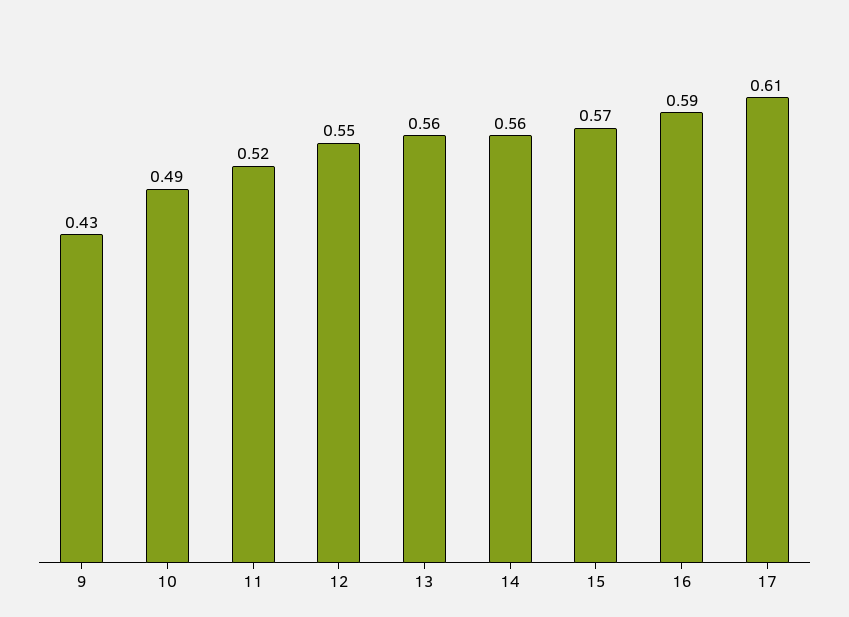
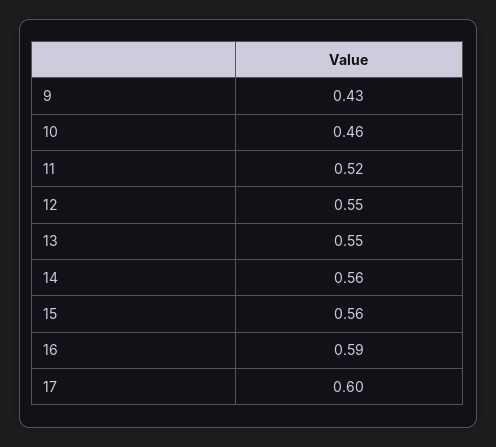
  {
    "9": 0.43,
-   "10": 0.49,
+   "10": 0.46,
    "11": 0.52,
    "12": 0.55,
-   "13": 0.56,
+   "13": 0.55,
    "14": 0.56,
-   "15": 0.57,
+   "15": 0.56,
    "16": 0.59,
-   "17": 0.61
+   "17": 0.6
  }

